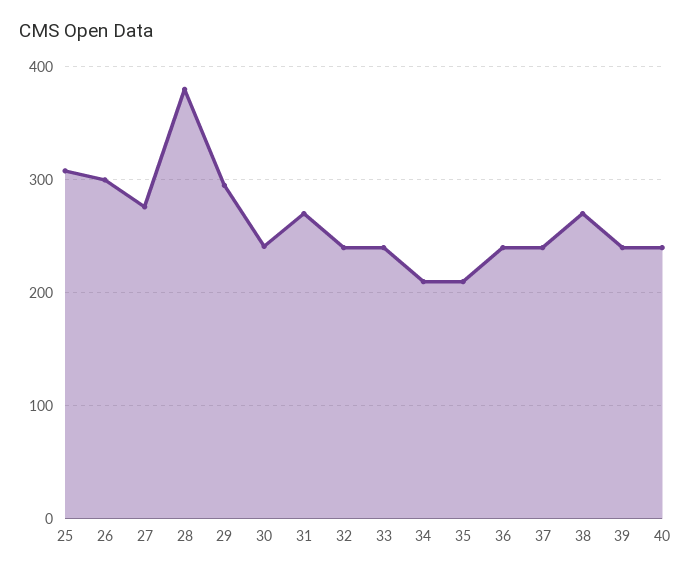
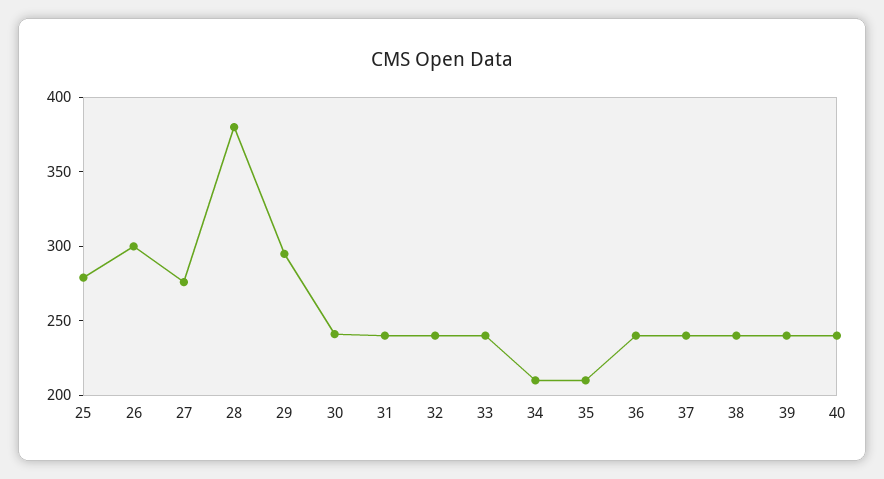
  {
-   "25": 310,
+   "25": 280,
    "26": 300,
    "27": 280,
    "28": 380,
    "29": 300,
    "30": 240,
-   "31": 270,
+   "31": 240,
    "32": 240,
    "33": 240,
    "34": 210,
    "35": 210,
    "36": 240,
    "37": 240,
-   "38": 270,
+   "38": 240,
    "39": 240,
    "40": 240
  }

